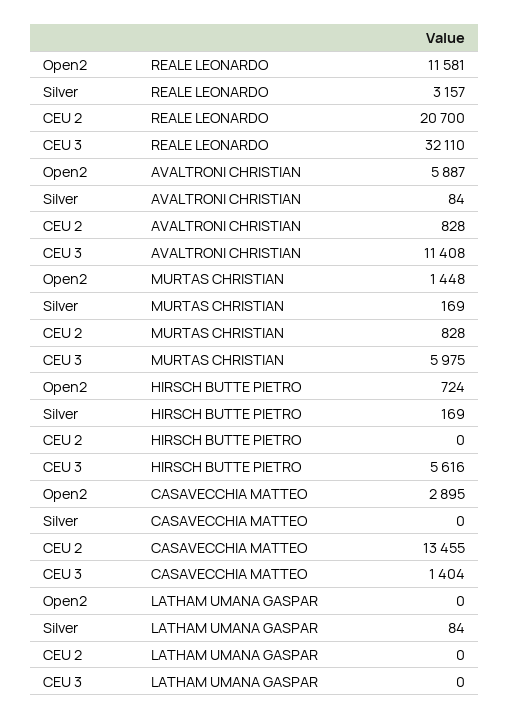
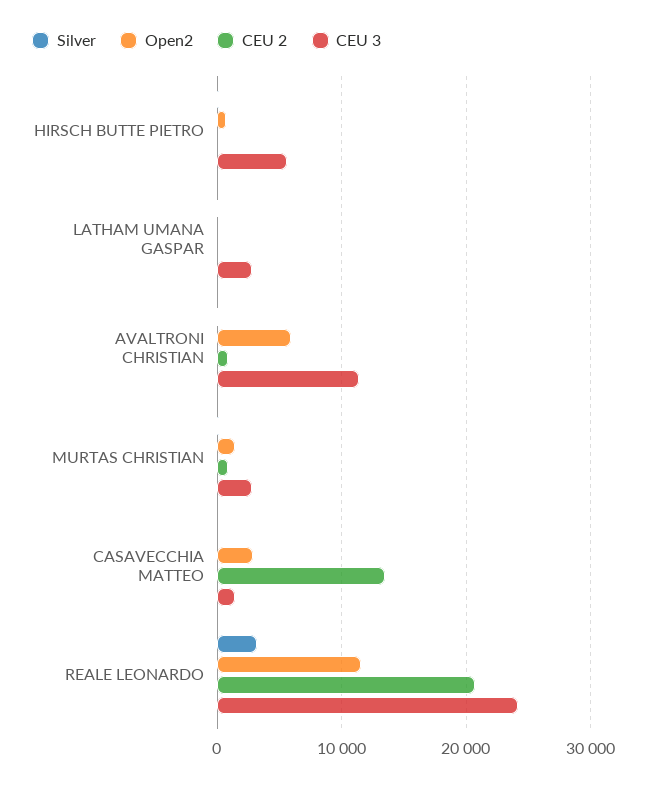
  {
    "Open2": {
      "REALE LEONARDO": 11581,
      "AVALTRONI CHRISTIAN": 5887,
      "MURTAS CHRISTIAN": 1448,
      "HIRSCH BUTTE PIETRO": 724,
      "CASAVECCHIA MATTEO": 2895,
      "LATHAM UMANA GASPAR": 0
    },
    "Silver": {
      "REALE LEONARDO": 3157,
      "AVALTRONI CHRISTIAN": 84,
      "MURTAS CHRISTIAN": 169,
      "HIRSCH BUTTE PIETRO": 169,
      "CASAVECCHIA MATTEO": 0,
      "LATHAM UMANA GASPAR": 84
    },
    "CEU 2": {
      "REALE LEONARDO": 20700,
      "AVALTRONI CHRISTIAN": 828,
      "MURTAS CHRISTIAN": 828,
      "HIRSCH BUTTE PIETRO": 0,
      "CASAVECCHIA MATTEO": 13455,
      "LATHAM UMANA GASPAR": 0
    },
    "CEU 3": {
-     "REALE LEONARDO": 32110,
+     "REALE LEONARDO": 24000,
      "AVALTRONI CHRISTIAN": 11408,
-     "MURTAS CHRISTIAN": 5975,
+     "MURTAS CHRISTIAN": 3000,
      "HIRSCH BUTTE PIETRO": 5616,
      "CASAVECCHIA MATTEO": 1404,
-     "LATHAM UMANA GASPAR": 0
+     "LATHAM UMANA GASPAR": 3000
    }
  }

